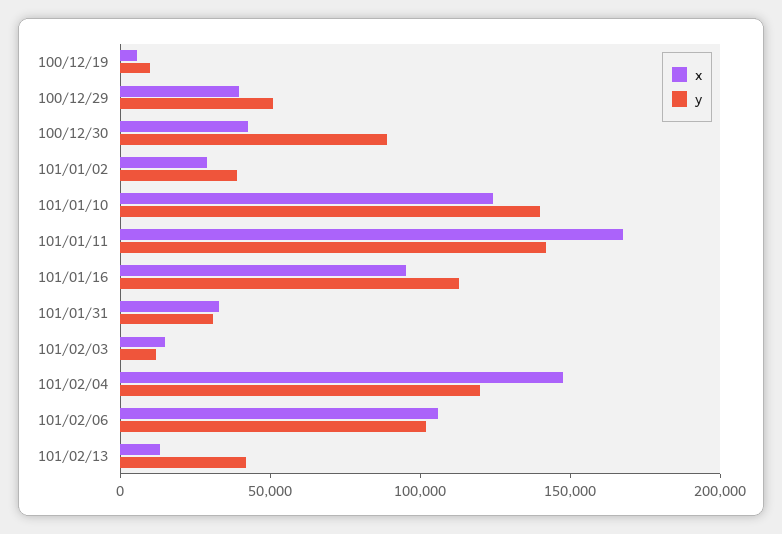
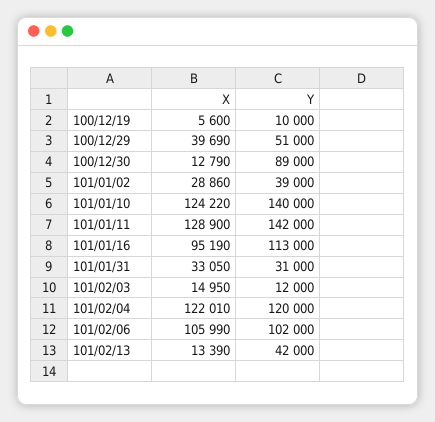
  {
    "x": {
      "100/12/19": 5600,
      "100/12/29": 39690,
-     "100/12/30": 40000,
+     "100/12/30": 12790,
      "101/01/02": 28860,
      "101/01/10": 124220,
-     "101/01/11": 170000,
+     "101/01/11": 128900,
      "101/01/16": 95190,
      "101/01/31": 33050,
      "101/02/03": 14950,
-     "101/02/04": 150000,
+     "101/02/04": 122010,
      "101/02/06": 105990,
      "101/02/13": 13390
    },
    "y": {
      "100/12/19": 10000,
      "100/12/29": 51000,
      "100/12/30": 89000,
      "101/01/02": 39000,
      "101/01/10": 140000,
      "101/01/11": 142000,
      "101/01/16": 113000,
      "101/01/31": 31000,
      "101/02/03": 12000,
      "101/02/04": 120000,
      "101/02/06": 102000,
      "101/02/13": 42000
    }
  }

